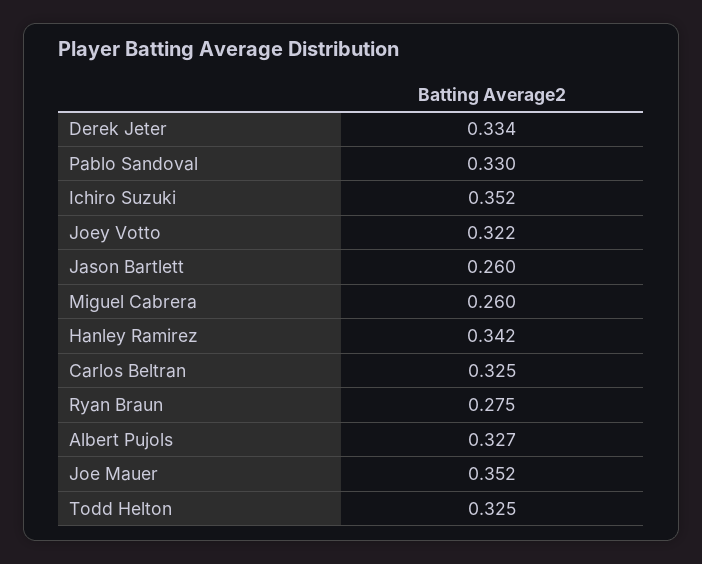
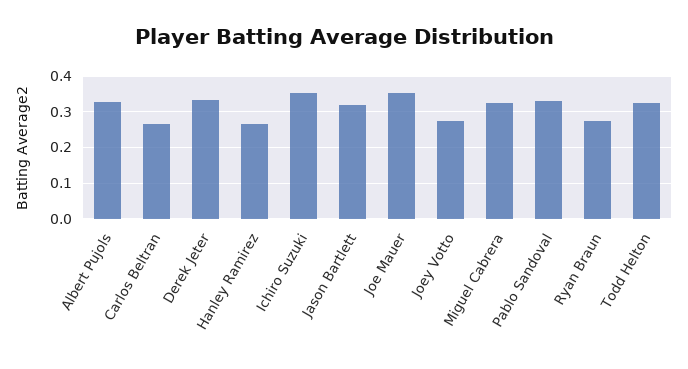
  {
    "Derek Jeter": 0.334,
    "Pablo Sandoval": 0.33,
    "Ichiro Suzuki": 0.352,
-   "Joey Votto": 0.322,
+   "Joey Votto": 0.28,
-   "Jason Bartlett": 0.26,
+   "Jason Bartlett": 0.32,
-   "Miguel Cabrera": 0.26,
+   "Miguel Cabrera": 0.32,
-   "Hanley Ramirez": 0.342,
+   "Hanley Ramirez": 0.26,
-   "Carlos Beltran": 0.325,
+   "Carlos Beltran": 0.26,
    "Ryan Braun": 0.275,
    "Albert Pujols": 0.327,
    "Joe Mauer": 0.352,
    "Todd Helton": 0.325
  }

